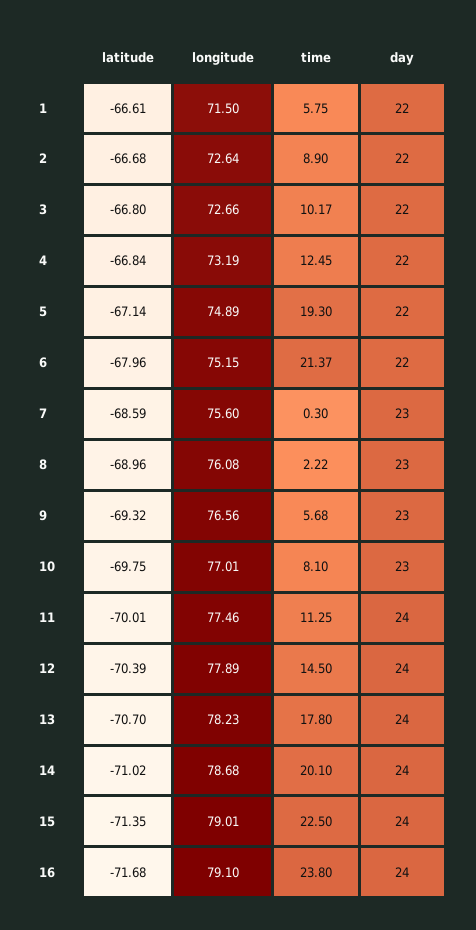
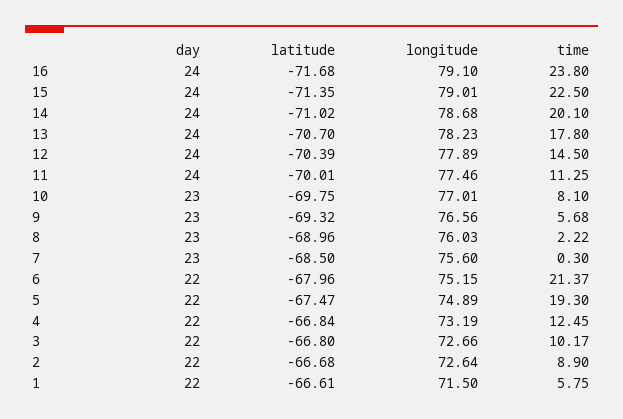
  {
    "latitude": {
      "1": -66.61,
      "2": -66.68,
      "3": -66.8,
      "4": -66.84,
-     "5": -67.14,
+     "5": -67.47,
      "6": -67.96,
-     "7": -68.59,
+     "7": -68.5,
      "8": -68.96,
      "9": -69.32,
      "10": -69.75,
      "11": -70.01,
      "12": -70.39,
      "13": -70.7,
      "14": -71.02,
      "15": -71.35,
      "16": -71.68
    },
    "longitude": {
      "1": 71.5,
      "2": 72.64,
      "3": 72.66,
      "4": 73.19,
      "5": 74.89,
      "6": 75.15,
      "7": 75.6,
-     "8": 76.08,
+     "8": 76.03,
      "9": 76.56,
      "10": 77.01,
      "11": 77.46,
      "12": 77.89,
      "13": 78.23,
      "14": 78.68,
      "15": 79.01,
      "16": 79.1
    },
    "time": {
      "1": 5.75,
      "2": 8.9,
      "3": 10.17,
      "4": 12.45,
      "5": 19.3,
      "6": 21.37,
      "7": 0.3,
      "8": 2.22,
      "9": 5.68,
      "10": 8.1,
      "11": 11.25,
      "12": 14.5,
      "13": 17.8,
      "14": 20.1,
      "15": 22.5,
      "16": 23.8
    },
    "day": {
      "1": 22,
      "2": 22,
      "3": 22,
      "4": 22,
      "5": 22,
      "6": 22,
      "7": 23,
      "8": 23,
      "9": 23,
      "10": 23,
      "11": 24,
      "12": 24,
      "13": 24,
      "14": 24,
      "15": 24,
      "16": 24
    }
  }

